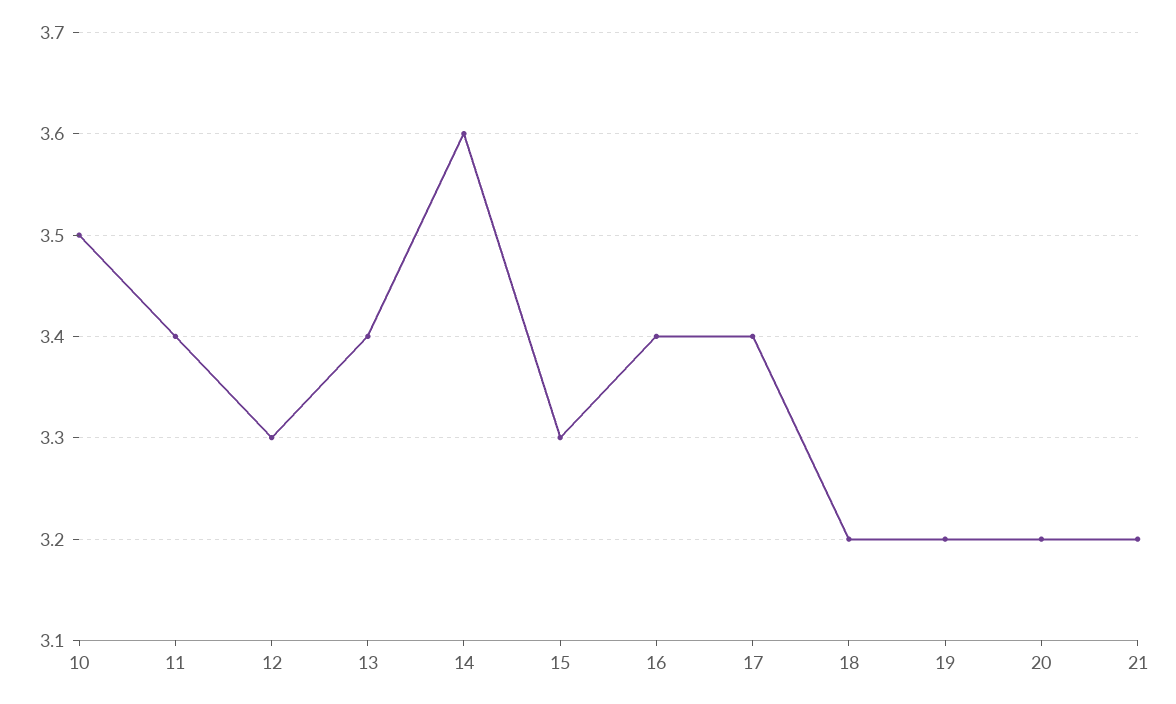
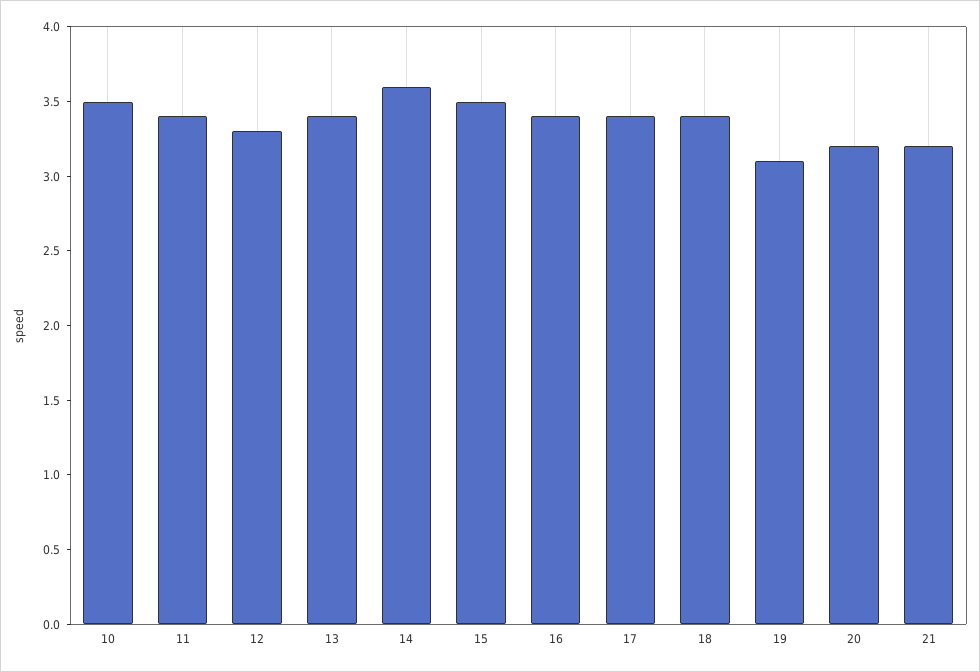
  {
    "10": 3.5,
    "11": 3.4,
    "12": 3.3,
    "13": 3.4,
    "14": 3.6,
-   "15": 3.3,
+   "15": 3.5,
    "16": 3.4,
    "17": 3.4,
-   "18": 3.2,
+   "18": 3.4,
-   "19": 3.2,
+   "19": 3.1,
    "20": 3.2,
    "21": 3.2
  }

